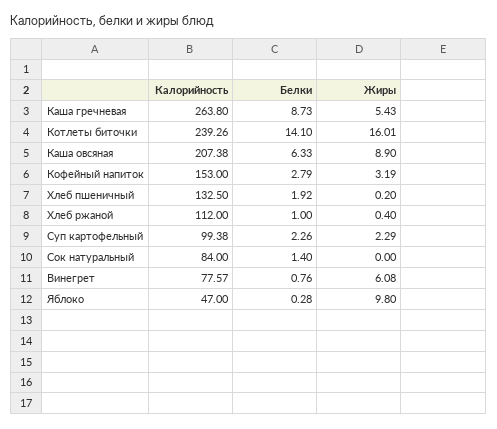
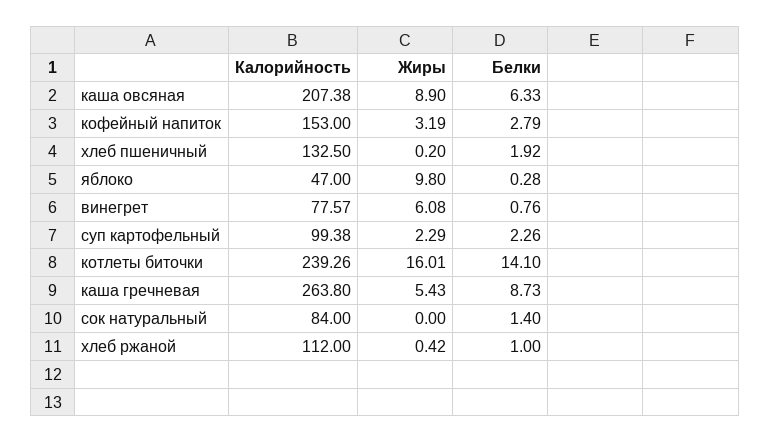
  {
    "Калорийность": {
      "Каша гречневая": 263.8,
      "Котлеты биточки": 239.26,
      "Каша овсяная": 207.38,
      "Кофейный напиток": 153,
      "Хлеб пшеничный": 132.5,
      "Хлеб ржаной": 112,
      "Суп картофельный": 99.38,
      "Сок натуральный": 84,
      "Винегрет": 77.57,
      "Яблоко": 47
    },
    "Белки": {
      "Каша гречневая": 8.73,
      "Котлеты биточки": 14.1,
      "Каша овсяная": 6.33,
      "Кофейный напиток": 2.79,
      "Хлеб пшеничный": 1.92,
      "Хлеб ржаной": 1,
      "Суп картофельный": 2.26,
      "Сок натуральный": 1.4,
      "Винегрет": 0.76,
      "Яблоко": 0.28
    },
    "Жиры": {
      "Каша гречневая": 5.43,
      "Котлеты биточки": 16.01,
      "Каша овсяная": 8.9,
      "Кофейный напиток": 3.19,
      "Хлеб пшеничный": 0.2,
-     "Хлеб ржаной": 0.4,
+     "Хлеб ржаной": 0.42,
      "Суп картофельный": 2.29,
      "Сок натуральный": 0,
      "Винегрет": 6.08,
      "Яблоко": 9.8
    }
  }

